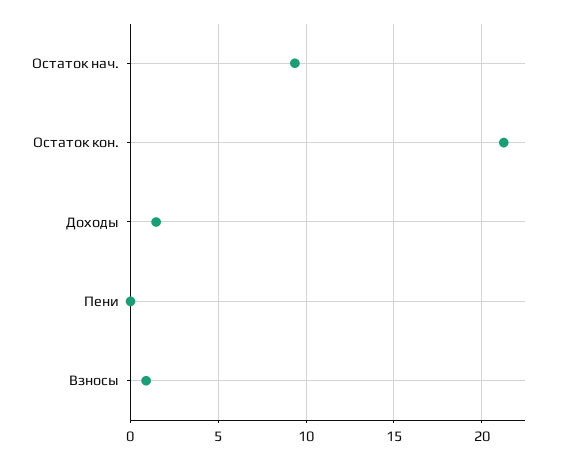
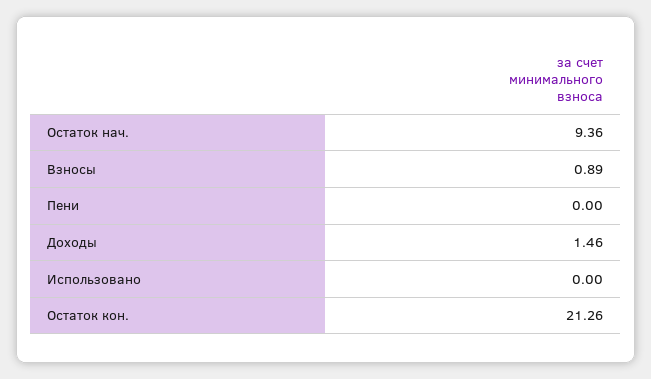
  {
    "Остаток нач.": 9.36,
    "Остаток кон.": 21.26,
    "Доходы": 1.46,
    "Пени": 0,
-   "Взносы": 0.89
+   "Взносы": 0.89,
+   "Использовано": 0
  }

